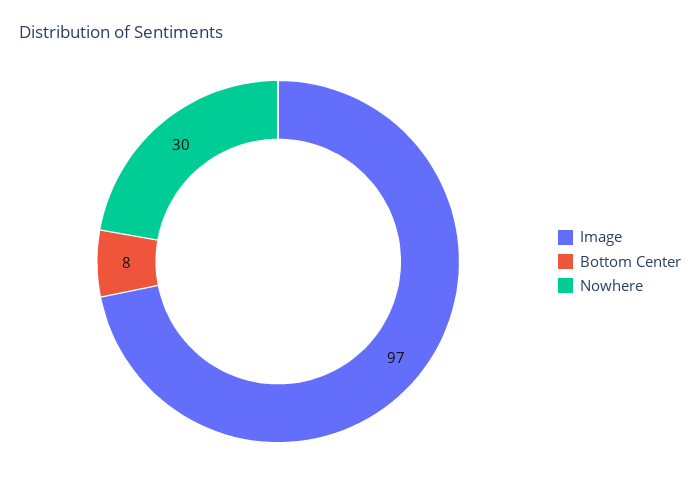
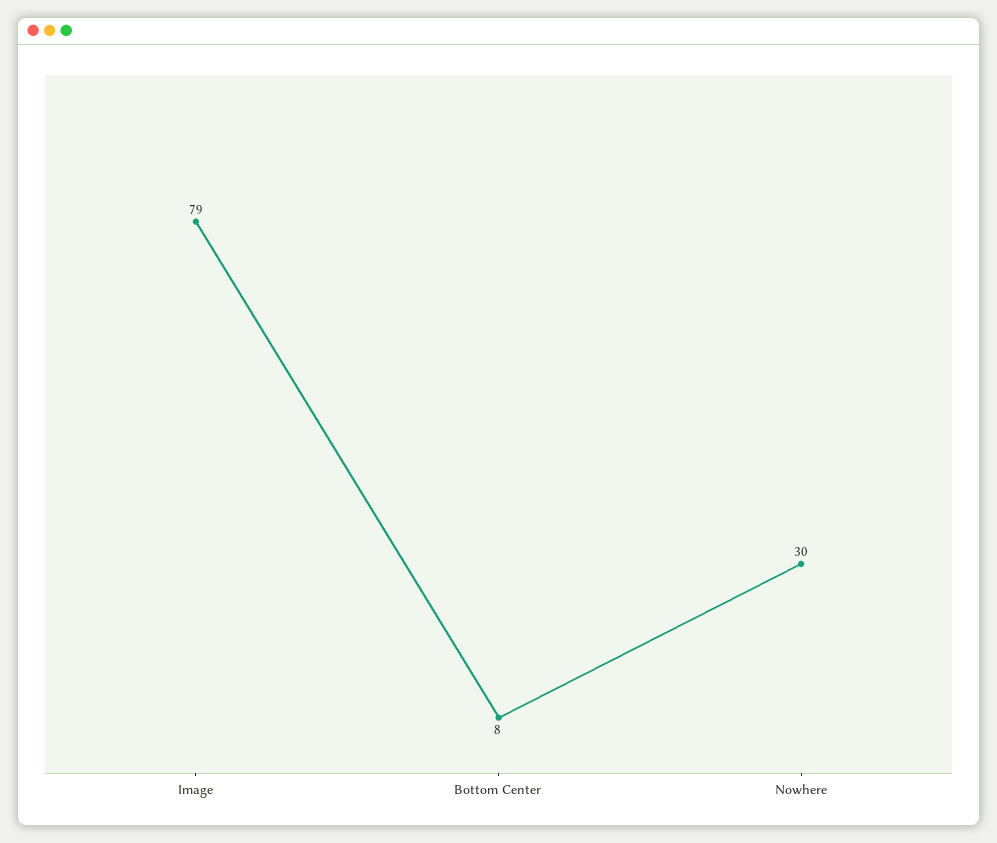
  {
-   "Image": 97,
+   "Image": 79,
    "Bottom Center": 8,
    "Nowhere": 30
  }

